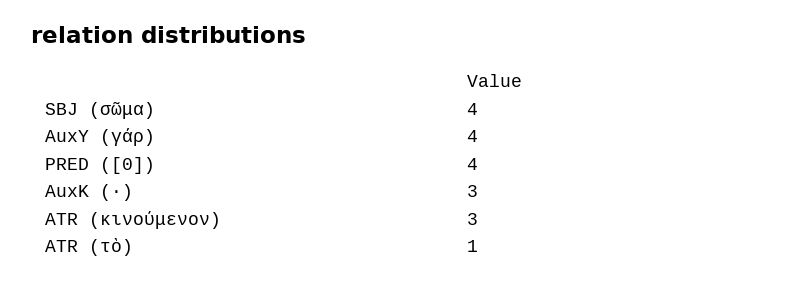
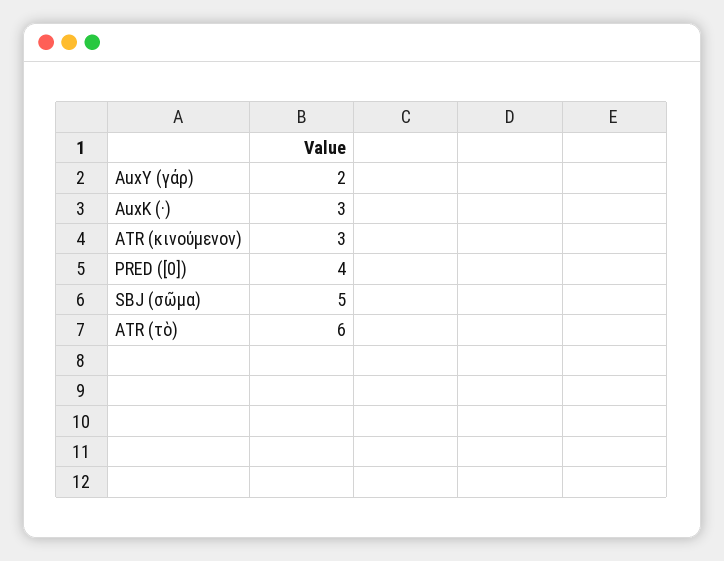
  {
-   "SBJ (σῶμα)": 4,
+   "SBJ (σῶμα)": 5,
-   "AuxY (γάρ)": 4,
+   "AuxY (γάρ)": 2,
    "PRED ([0])": 4,
    "AuxK (·)": 3,
    "ATR (κινούμενον)": 3,
-   "ATR (τὸ)": 1
+   "ATR (τὸ)": 6
  }

